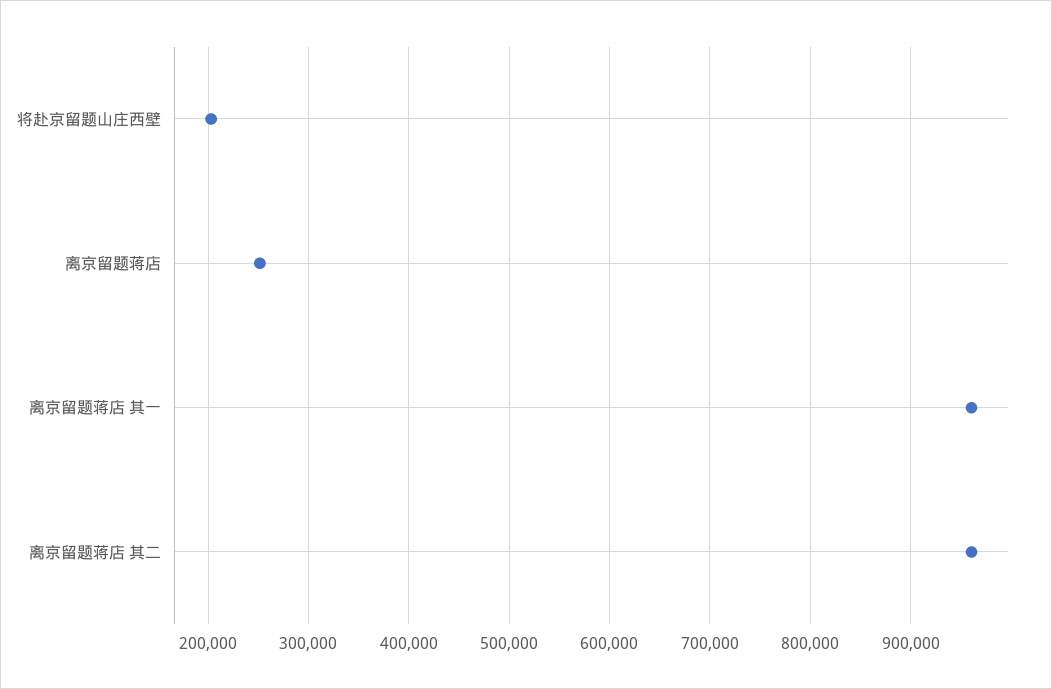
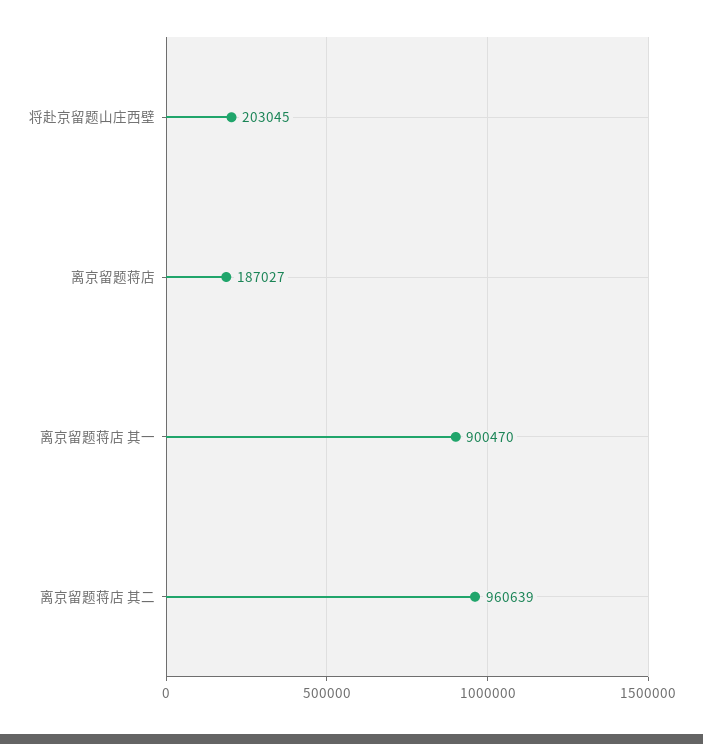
  {
    "将赴京留题山庄西壁": 203045,
-   "离京留题蒋店": 250000,
+   "离京留题蒋店": 187027,
-   "离京留题蒋店 其一": 960000,
+   "离京留题蒋店 其一": 900470,
    "离京留题蒋店 其二": 960639
  }

